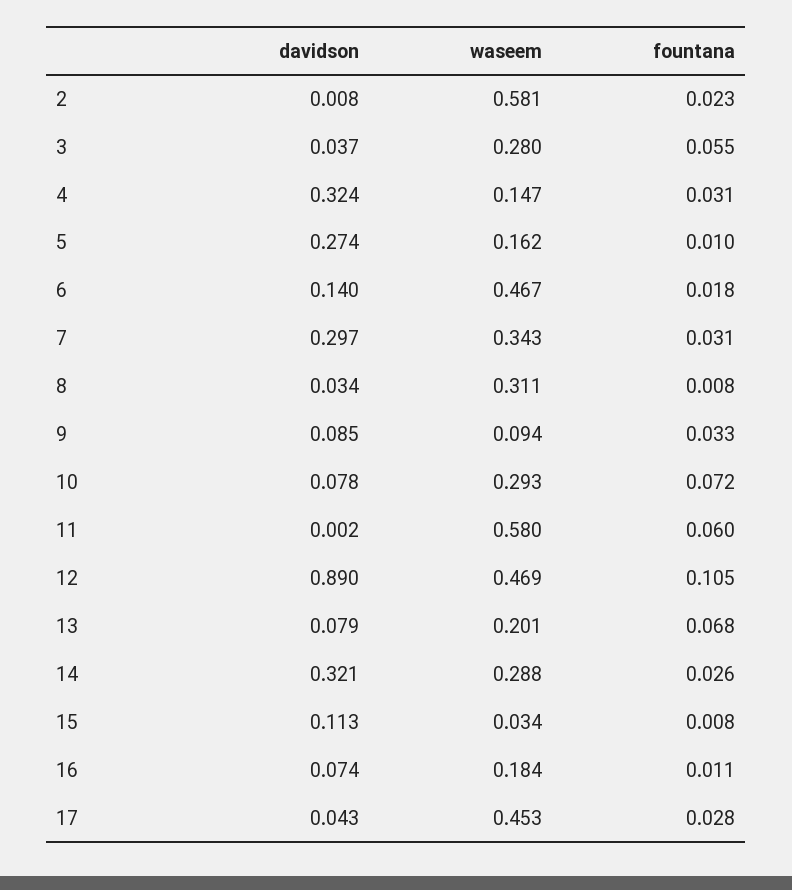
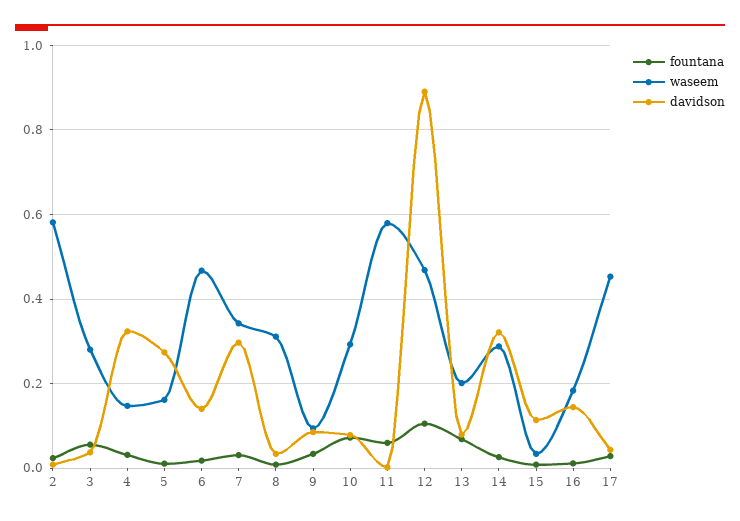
  {
    "davidson": {
      "2": 0.008,
      "3": 0.037,
      "4": 0.324,
      "5": 0.274,
      "6": 0.14,
      "7": 0.297,
      "8": 0.034,
      "9": 0.085,
      "10": 0.078,
      "11": 0.002,
      "12": 0.89,
      "13": 0.079,
      "14": 0.321,
      "15": 0.113,
-     "16": 0.074,
+     "16": 0.14,
      "17": 0.043
    },
    "waseem": {
      "2": 0.581,
      "3": 0.28,
      "4": 0.147,
      "5": 0.162,
      "6": 0.467,
      "7": 0.343,
      "8": 0.311,
      "9": 0.094,
      "10": 0.293,
      "11": 0.58,
      "12": 0.469,
      "13": 0.201,
      "14": 0.288,
      "15": 0.034,
      "16": 0.184,
      "17": 0.453
    },
    "fountana": {
      "2": 0.023,
      "3": 0.055,
      "4": 0.031,
      "5": 0.01,
      "6": 0.018,
      "7": 0.031,
      "8": 0.008,
      "9": 0.033,
      "10": 0.072,
      "11": 0.06,
      "12": 0.105,
      "13": 0.068,
      "14": 0.026,
      "15": 0.008,
      "16": 0.011,
      "17": 0.028
    }
  }

